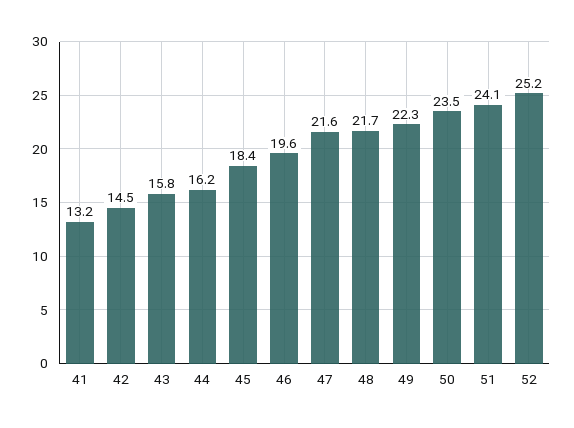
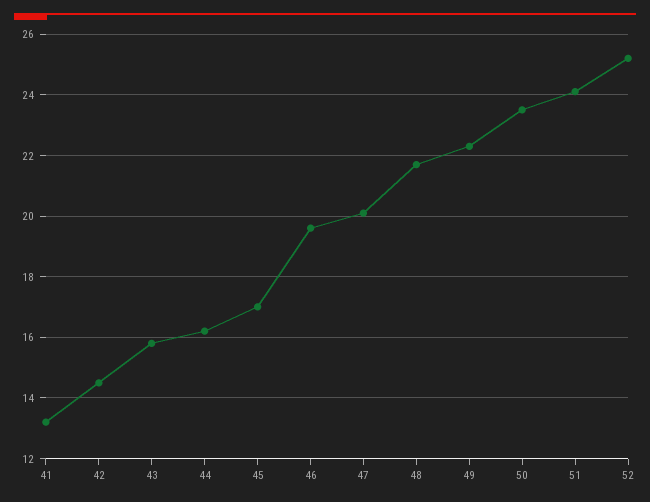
  {
    "41": 13.2,
    "42": 14.5,
    "43": 15.8,
    "44": 16.2,
-   "45": 18.4,
+   "45": 17,
    "46": 19.6,
-   "47": 21.6,
+   "47": 20,
    "48": 21.7,
    "49": 22.3,
    "50": 23.5,
    "51": 24.1,
    "52": 25.2
  }

